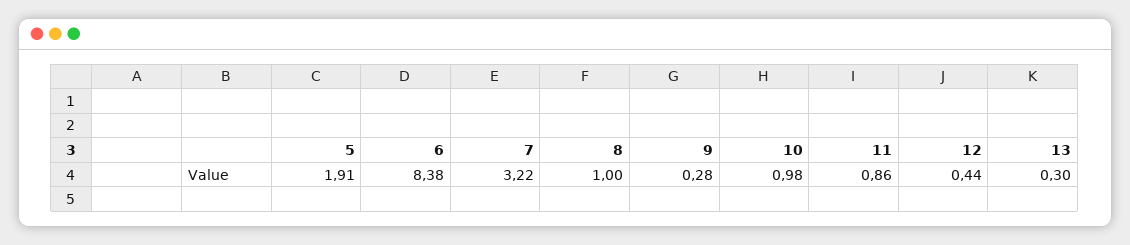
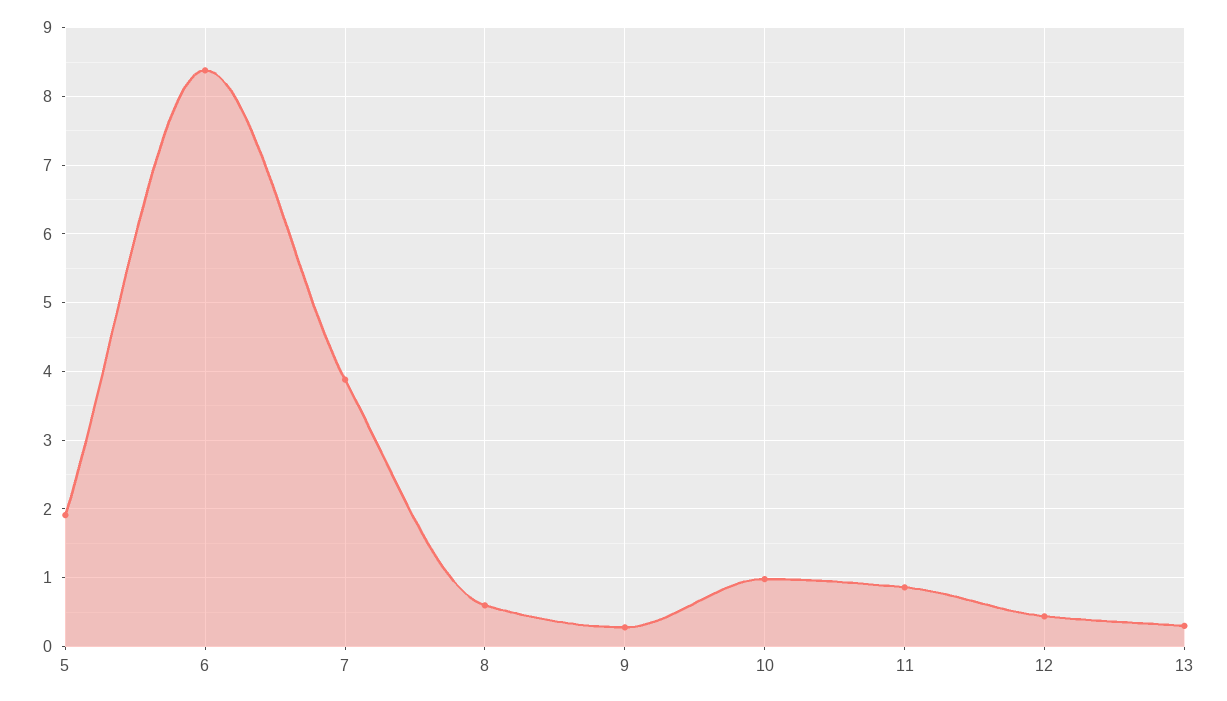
  {
    "5": 1.91,
    "6": 8.38,
-   "7": 3.22,
+   "7": 3.9,
-   "8": 1,
+   "8": 0.6,
    "9": 0.28,
    "10": 0.98,
    "11": 0.86,
    "12": 0.44,
    "13": 0.3
  }

